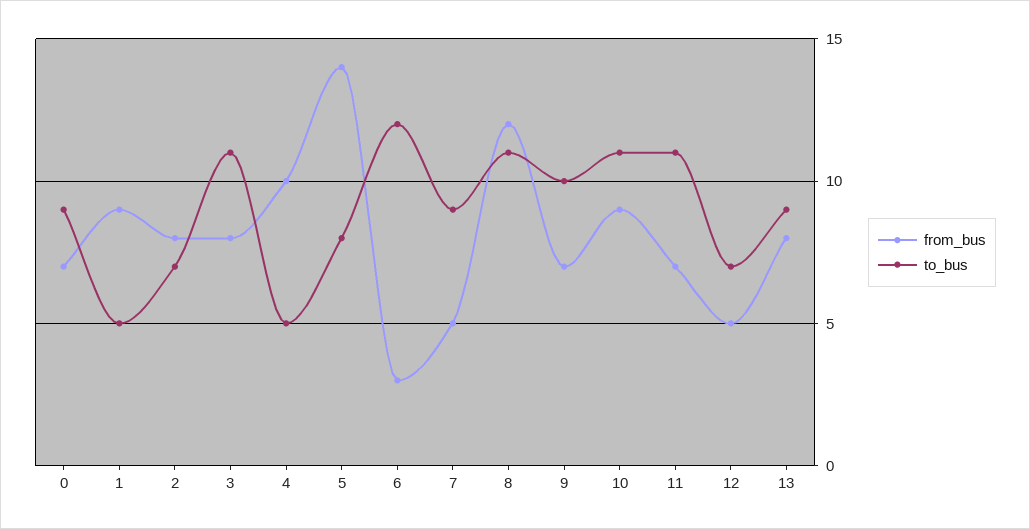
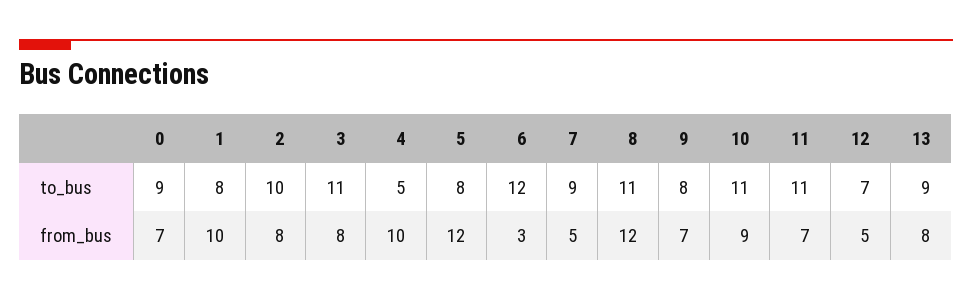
  {
    "from_bus": {
      "0": 7,
-     "1": 9,
+     "1": 10,
      "2": 8,
      "3": 8,
      "4": 10,
-     "5": 14,
+     "5": 12,
      "6": 3,
      "7": 5,
      "8": 12,
      "9": 7,
      "10": 9,
      "11": 7,
      "12": 5,
      "13": 8
    },
    "to_bus": {
      "0": 9,
-     "1": 5,
+     "1": 8,
-     "2": 7,
+     "2": 10,
      "3": 11,
      "4": 5,
      "5": 8,
      "6": 12,
      "7": 9,
      "8": 11,
-     "9": 10,
+     "9": 8,
      "10": 11,
      "11": 11,
      "12": 7,
      "13": 9
    }
  }

